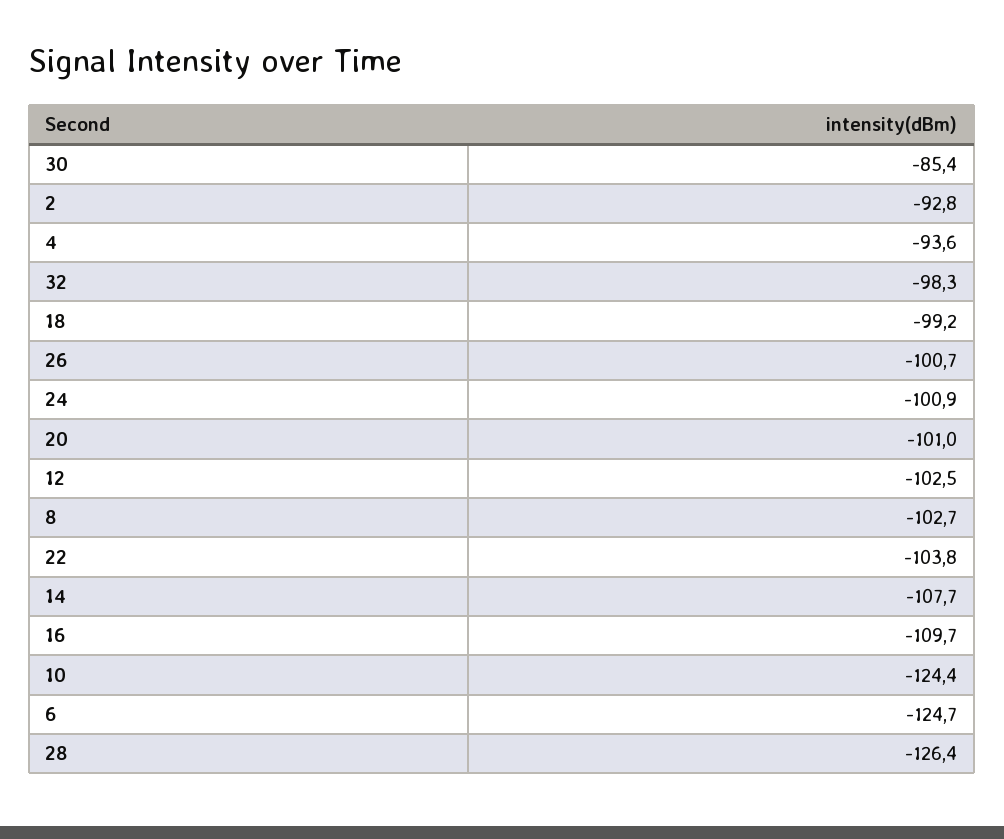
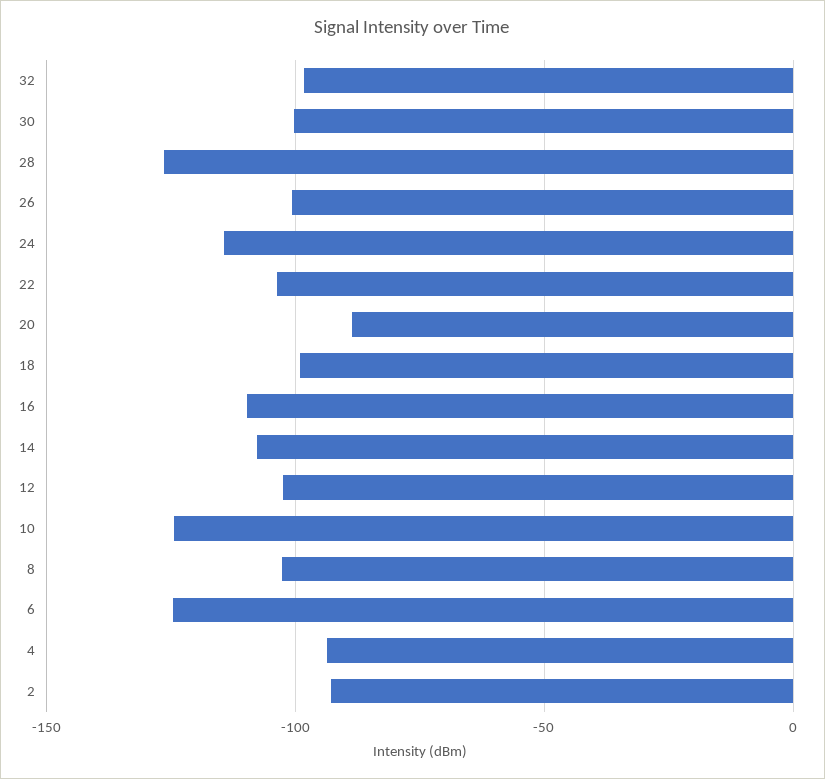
  {
-   "30": -85.4,
+   "30": -100,
    "2": -92.8,
    "4": -93.6,
    "32": -98.3,
    "18": -99.2,
    "26": -100.7,
-   "24": -100.9,
+   "24": -115,
-   "20": -101,
+   "20": -90,
    "12": -102.5,
    "8": -102.7,
    "22": -103.8,
    "14": -107.7,
    "16": -109.7,
    "10": -124.4,
    "6": -124.7,
    "28": -126.4
  }

